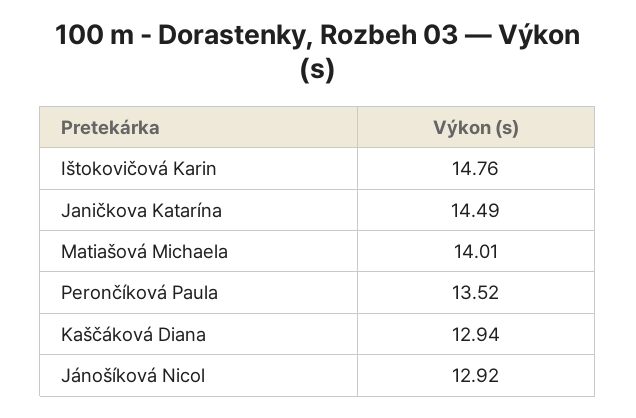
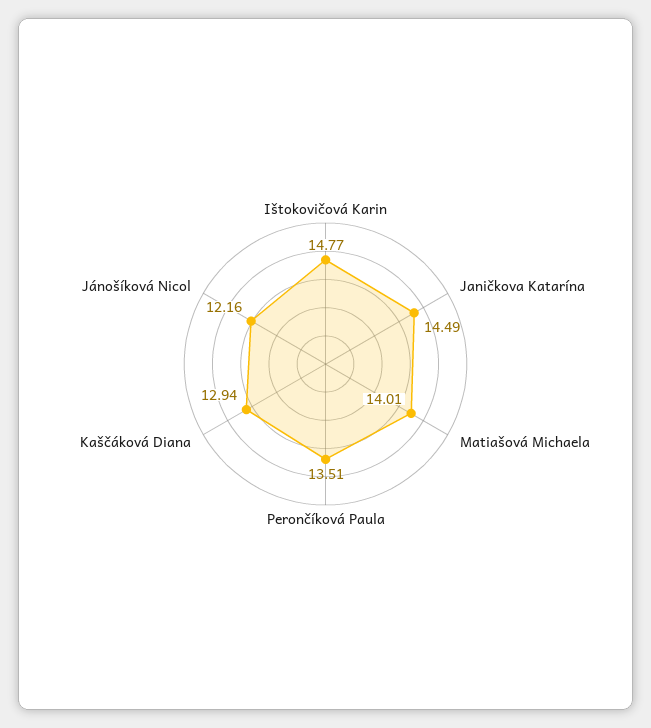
  {
-   "Ištokovičová Karin": 14.76,
+   "Ištokovičová Karin": 14.77,
    "Janičkova Katarína": 14.49,
    "Matiašová Michaela": 14.01,
-   "Perončíková Paula": 13.52,
+   "Perončíková Paula": 13.51,
    "Kaščáková Diana": 12.94,
-   "Jánošíková Nicol": 12.92
+   "Jánošíková Nicol": 12.16
  }

